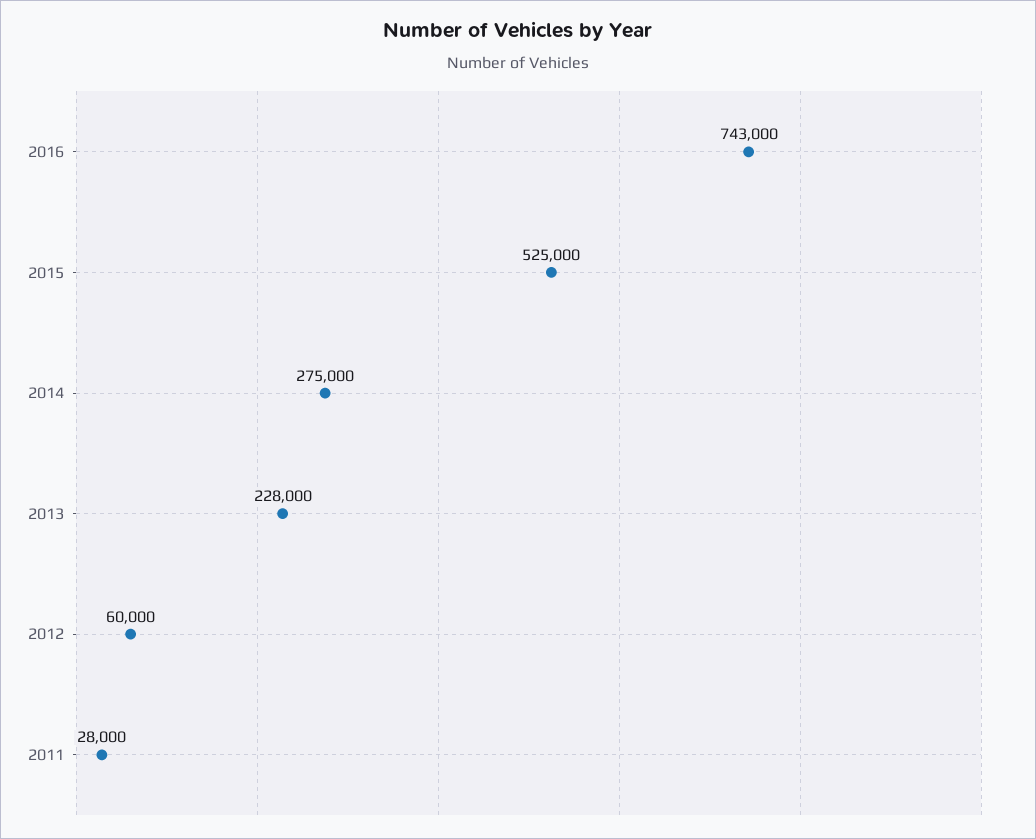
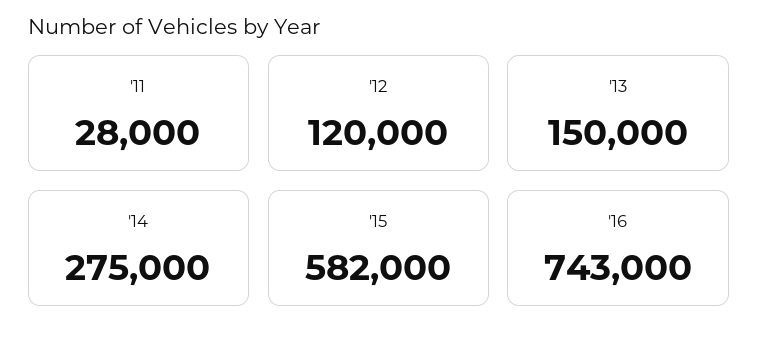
  {
    "2016": 743000,
-   "2015": 525000,
+   "2015": 582000,
    "2014": 275000,
-   "2013": 228000,
+   "2013": 150000,
-   "2012": 60000,
+   "2012": 120000,
    "2011": 28000
  }

